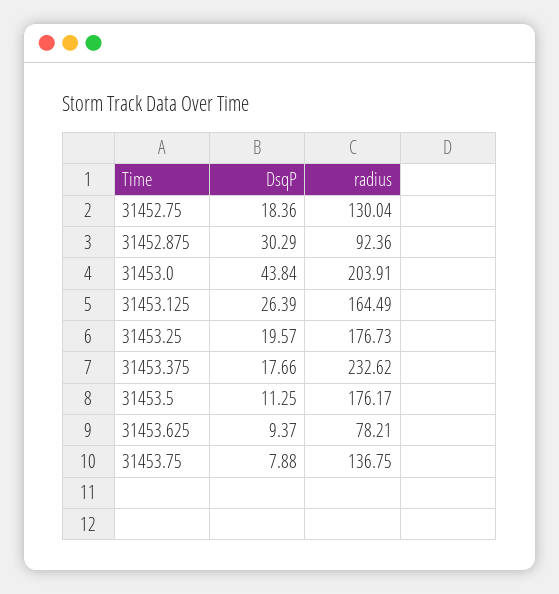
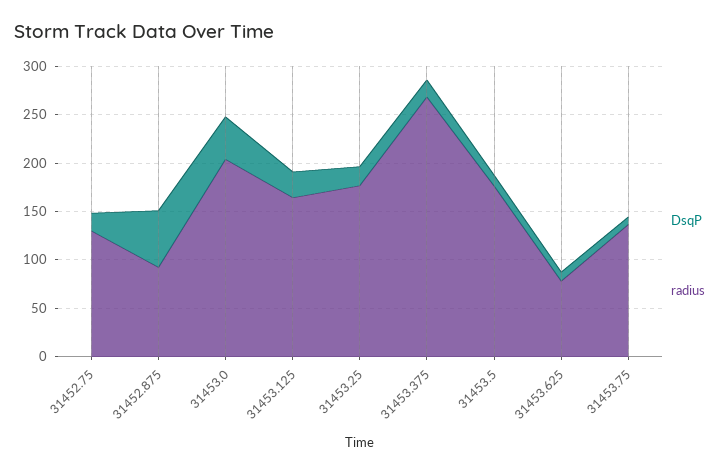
  {
    "DsqP": {
      "31452.75": 18.36,
-     "31452.875": 30.29,
+     "31452.875": 60,
      "31453.0": 43.84,
      "31453.125": 26.39,
      "31453.25": 19.57,
      "31453.375": 17.66,
      "31453.5": 11.25,
      "31453.625": 9.37,
      "31453.75": 7.88
    },
    "radius": {
      "31452.75": 130.04,
      "31452.875": 92.36,
      "31453.0": 203.91,
      "31453.125": 164.49,
      "31453.25": 176.73,
-     "31453.375": 232.62,
+     "31453.375": 270,
      "31453.5": 176.17,
      "31453.625": 78.21,
      "31453.75": 136.75
    }
  }

